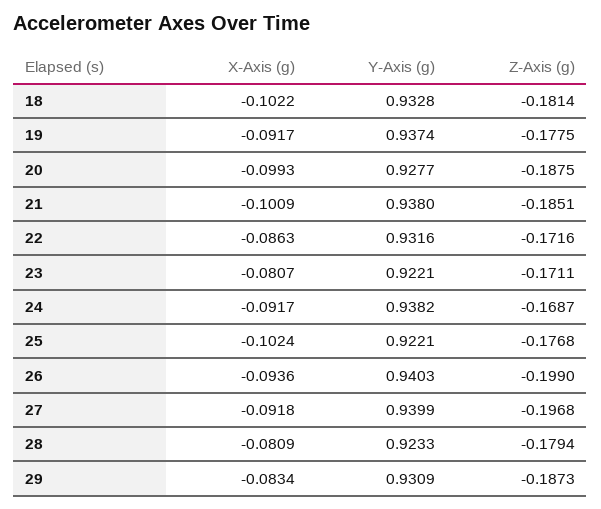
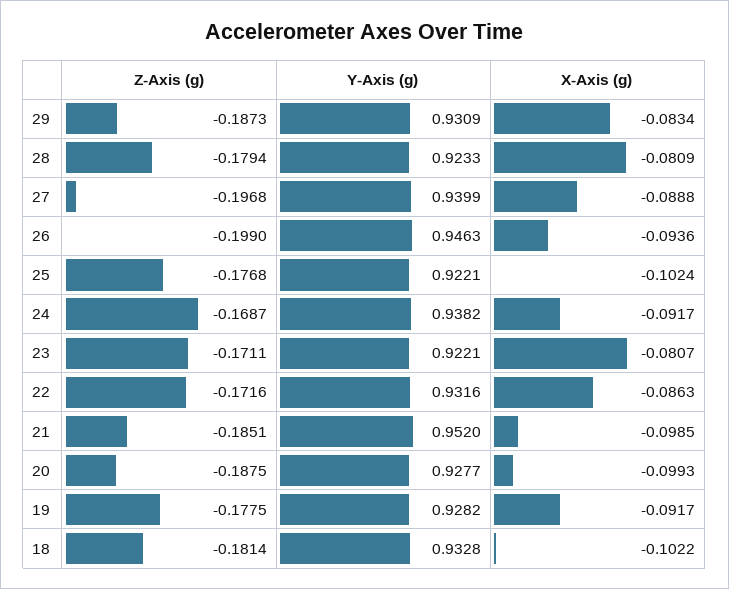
  {
    "X-Axis (g)": {
      "18": -0.1022,
      "19": -0.0917,
      "20": -0.0993,
-     "21": -0.1009,
+     "21": -0.0985,
      "22": -0.0863,
      "23": -0.0807,
      "24": -0.0917,
      "25": -0.1024,
      "26": -0.0936,
-     "27": -0.0918,
+     "27": -0.0888,
      "28": -0.0809,
      "29": -0.0834
    },
    "Y-Axis (g)": {
      "18": 0.9328,
-     "19": 0.9374,
+     "19": 0.9282,
      "20": 0.9277,
-     "21": 0.938,
+     "21": 0.952,
      "22": 0.9316,
      "23": 0.9221,
      "24": 0.9382,
      "25": 0.9221,
-     "26": 0.9403,
+     "26": 0.9463,
      "27": 0.9399,
      "28": 0.9233,
      "29": 0.9309
    },
    "Z-Axis (g)": {
      "18": -0.1814,
      "19": -0.1775,
      "20": -0.1875,
      "21": -0.1851,
      "22": -0.1716,
      "23": -0.1711,
      "24": -0.1687,
      "25": -0.1768,
      "26": -0.199,
      "27": -0.1968,
      "28": -0.1794,
      "29": -0.1873
    }
  }

